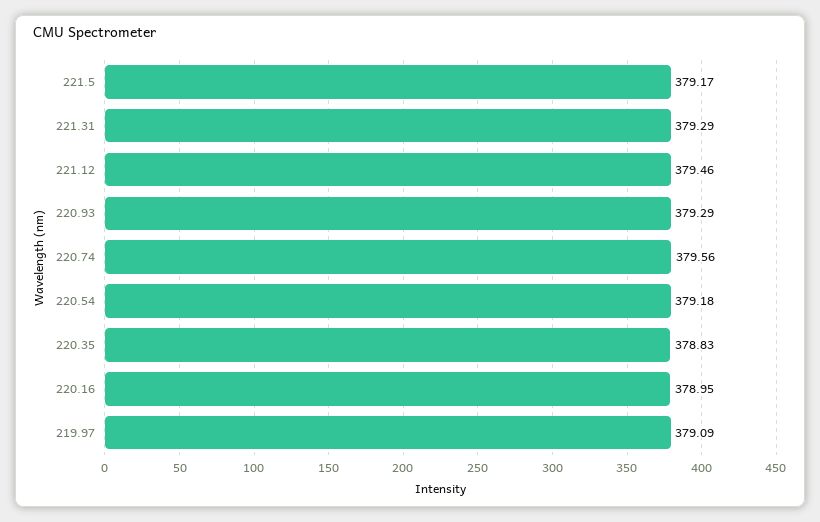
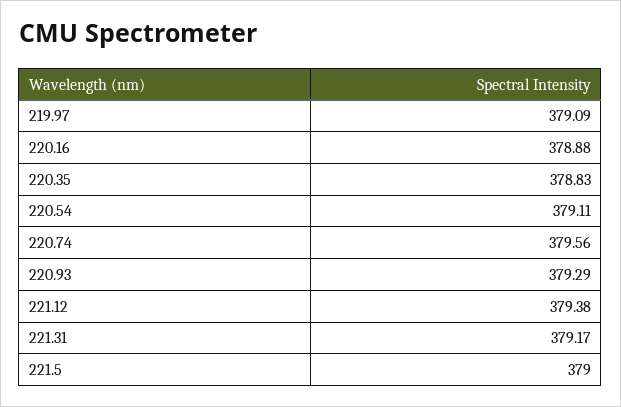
  {
-   "221.5": 379.17,
+   "221.5": 379,
-   "221.31": 379.29,
+   "221.31": 379.17,
-   "221.12": 379.46,
+   "221.12": 379.38,
    "220.93": 379.29,
    "220.74": 379.56,
-   "220.54": 379.18,
+   "220.54": 379.11,
    "220.35": 378.83,
-   "220.16": 378.95,
+   "220.16": 378.88,
    "219.97": 379.09
  }

